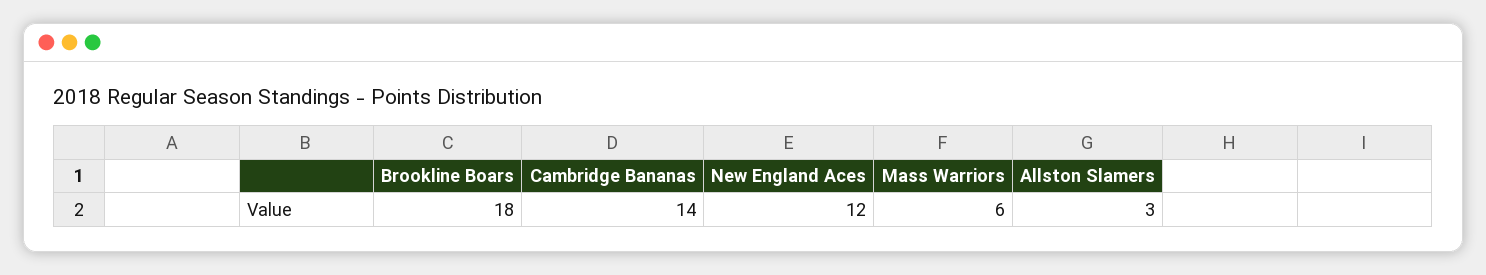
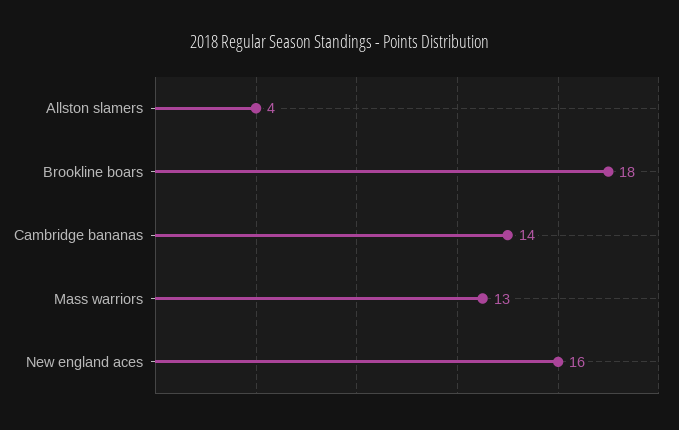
  {
    "Brookline Boars": 18,
    "Cambridge Bananas": 14,
-   "New England Aces": 12,
+   "New England Aces": 16,
-   "Mass Warriors": 6,
+   "Mass Warriors": 13,
-   "Allston Slamers": 3
+   "Allston Slamers": 4
  }

